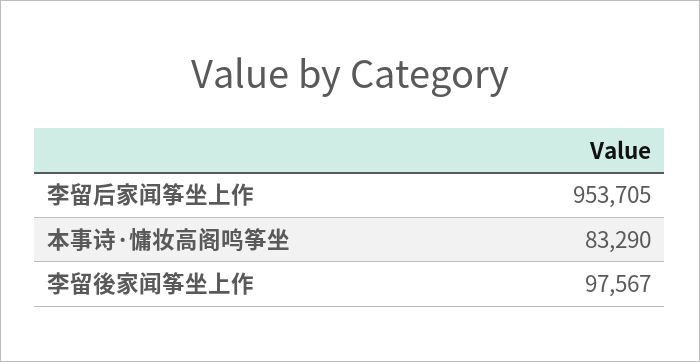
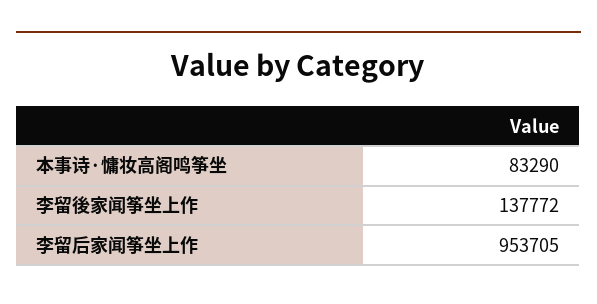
  {
    "李留后家闻筝坐上作": 953705,
    "本事诗·慵妆高阁鸣筝坐": 83290,
-   "李留後家闻筝坐上作": 97567
+   "李留後家闻筝坐上作": 137772
  }

